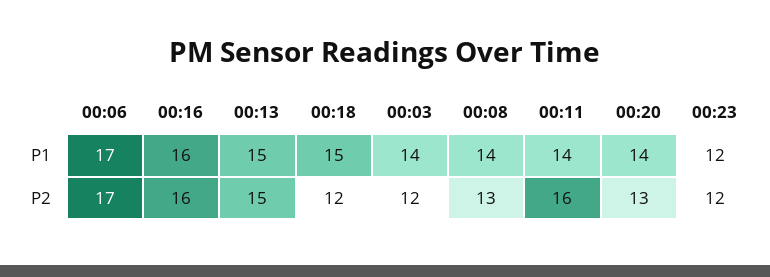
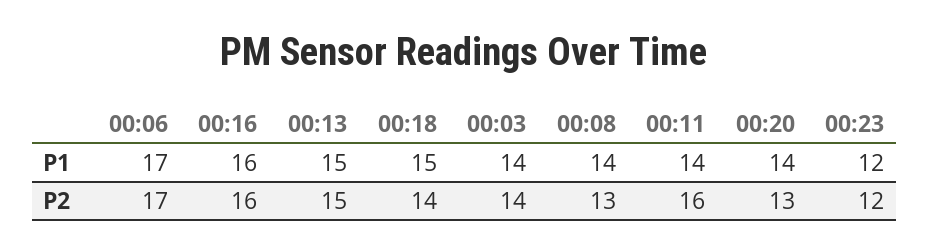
  {
    "00:06": {
      "P1": 17,
      "P2": 17
    },
    "00:16": {
      "P1": 16,
      "P2": 16
    },
    "00:13": {
      "P1": 15,
      "P2": 15
    },
    "00:18": {
      "P1": 15,
-     "P2": 12
+     "P2": 14
    },
    "00:03": {
      "P1": 14,
-     "P2": 12
+     "P2": 14
    },
    "00:08": {
      "P1": 14,
      "P2": 13
    },
    "00:11": {
      "P1": 14,
      "P2": 16
    },
    "00:20": {
      "P1": 14,
      "P2": 13
    },
    "00:23": {
      "P1": 12,
      "P2": 12
    }
  }

